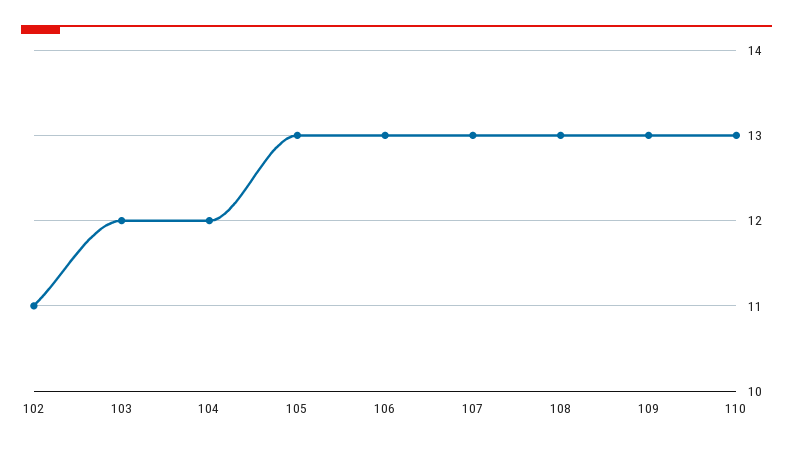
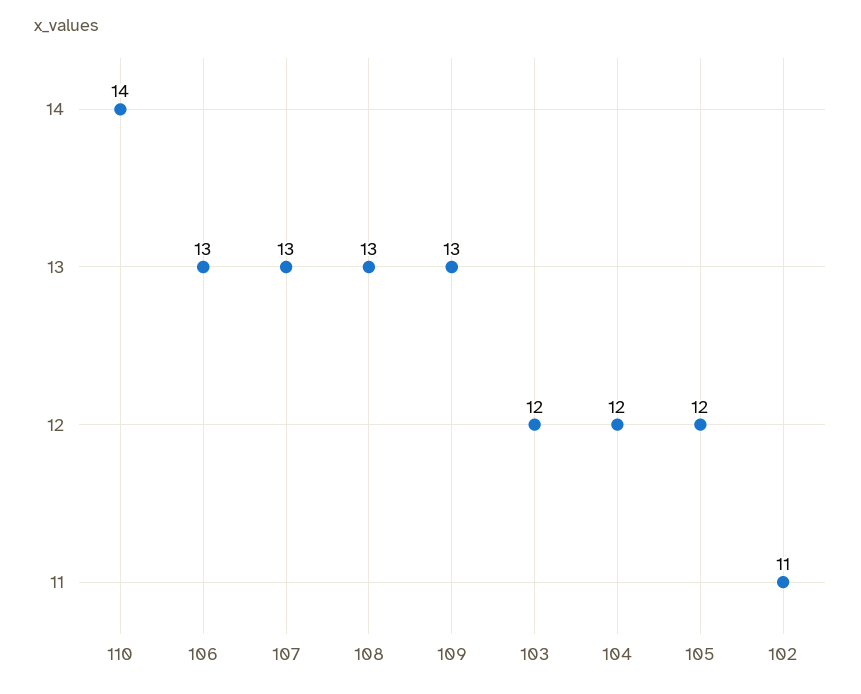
  {
    "102": 11,
    "103": 12,
    "104": 12,
-   "105": 13,
+   "105": 12,
    "106": 13,
    "107": 13,
    "108": 13,
    "109": 13,
-   "110": 13
+   "110": 14
  }

